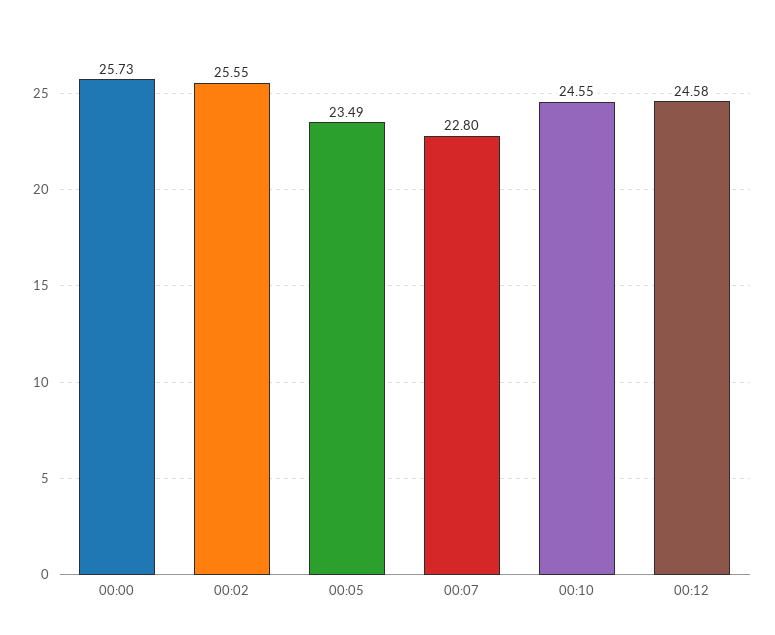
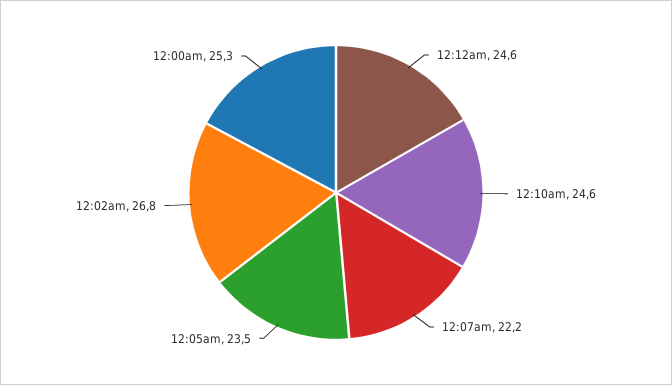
  {
-   "00:00": 25.73,
+   "00:00": 25.3,
-   "00:02": 25.55,
+   "00:02": 26.8,
    "00:05": 23.49,
-   "00:07": 22.8,
+   "00:07": 22.2,
    "00:10": 24.55,
    "00:12": 24.58
  }

